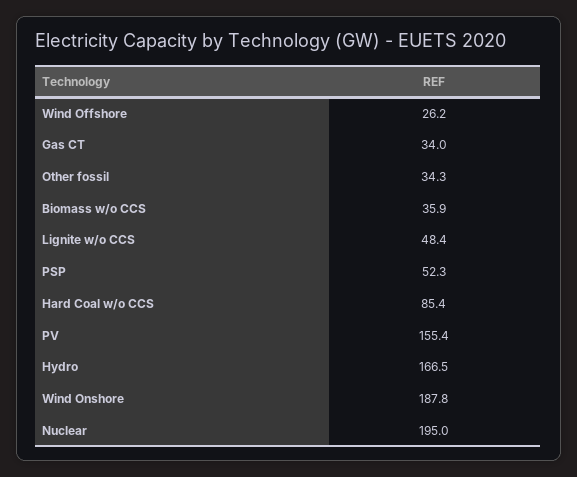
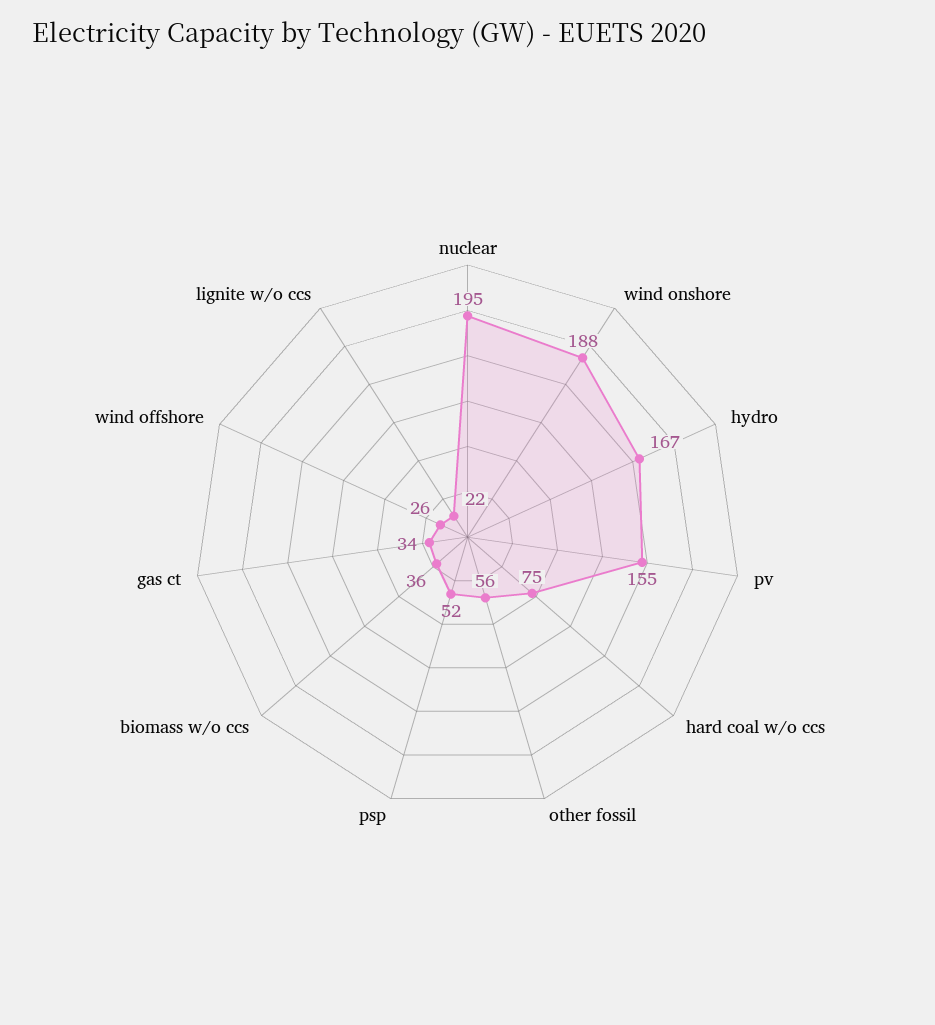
  {
    "Wind Offshore": 26.2,
    "Gas CT": 34,
-   "Other fossil": 34.3,
+   "Other fossil": 56,
    "Biomass w/o CCS": 35.9,
-   "Lignite w/o CCS": 48.4,
+   "Lignite w/o CCS": 22,
    "PSP": 52.3,
-   "Hard Coal w/o CCS": 85.4,
+   "Hard Coal w/o CCS": 75,
    "PV": 155.4,
    "Hydro": 166.5,
    "Wind Onshore": 187.8,
    "Nuclear": 195
  }

